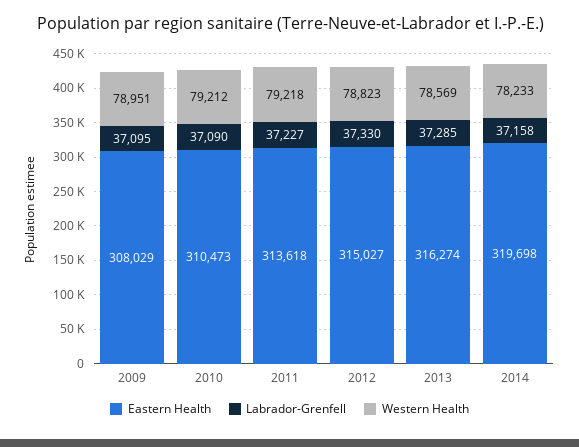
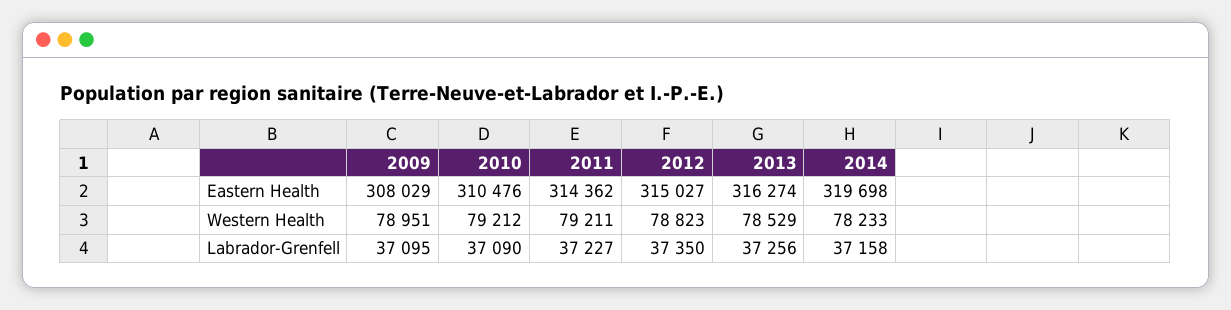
  {
    "Eastern Health": {
      "2009": 308029,
-     "2010": 310473,
+     "2010": 310476,
-     "2011": 313618,
+     "2011": 314362,
      "2012": 315027,
      "2013": 316274,
      "2014": 319698
    },
    "Labrador-Grenfell": {
      "2009": 37095,
      "2010": 37090,
      "2011": 37227,
-     "2012": 37330,
+     "2012": 37350,
-     "2013": 37285,
+     "2013": 37256,
      "2014": 37158
    },
    "Western Health": {
      "2009": 78951,
      "2010": 79212,
-     "2011": 79218,
+     "2011": 79211,
      "2012": 78823,
-     "2013": 78569,
+     "2013": 78529,
      "2014": 78233
    }
  }

